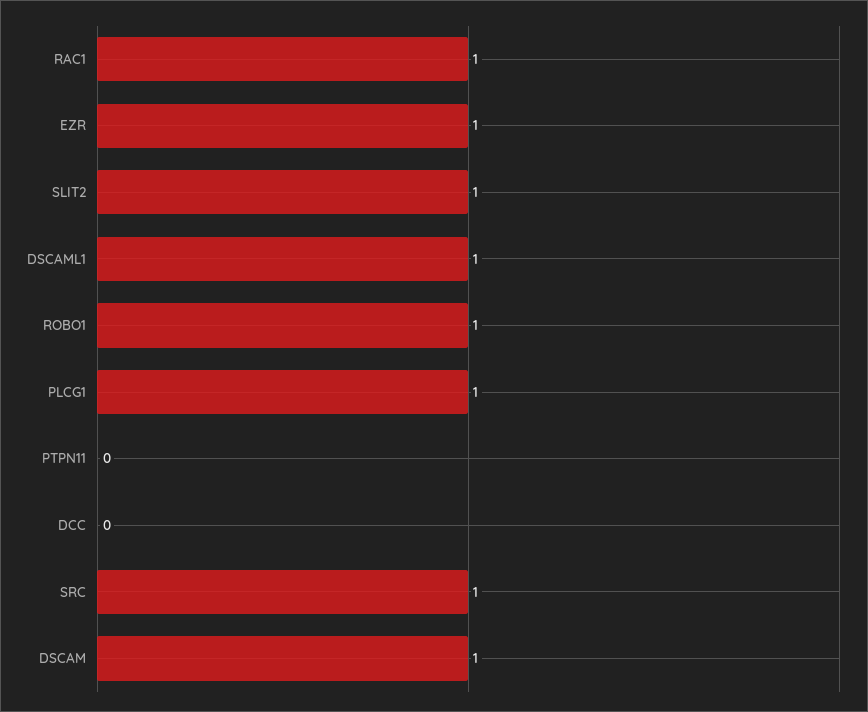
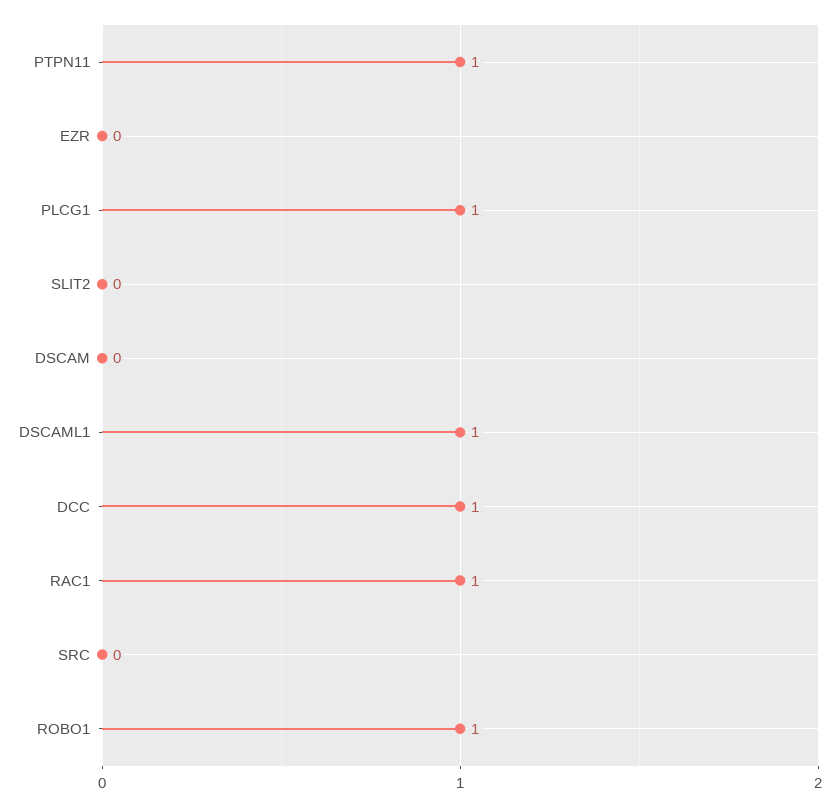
  {
    "RAC1": 1,
-   "EZR": 1,
+   "EZR": 0,
-   "SLIT2": 1,
+   "SLIT2": 0,
    "DSCAML1": 1,
    "ROBO1": 1,
    "PLCG1": 1,
-   "PTPN11": 0,
+   "PTPN11": 1,
-   "DCC": 0,
+   "DCC": 1,
-   "SRC": 1,
+   "SRC": 0,
-   "DSCAM": 1
+   "DSCAM": 0
  }

